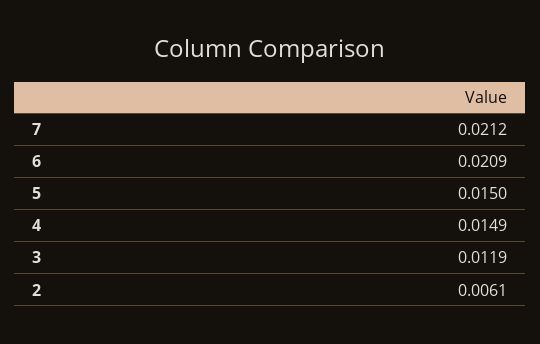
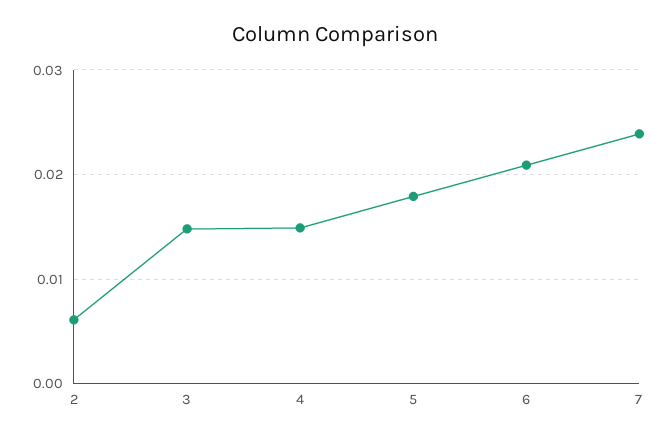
  {
-   "7": 0.0212,
+   "7": 0.024,
    "6": 0.0209,
-   "5": 0.015,
+   "5": 0.018,
    "4": 0.0149,
-   "3": 0.0119,
+   "3": 0.015,
    "2": 0.0061
  }

